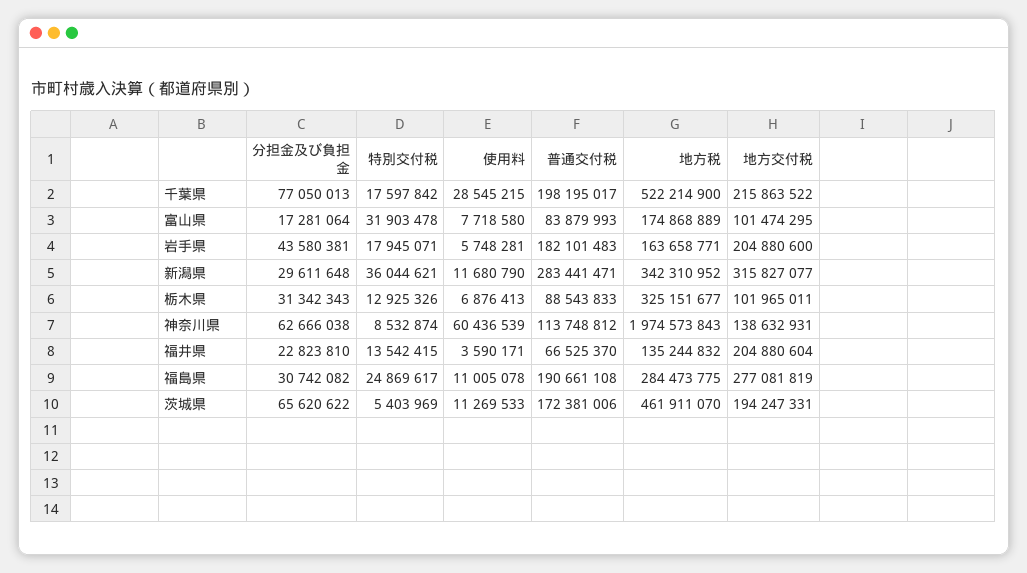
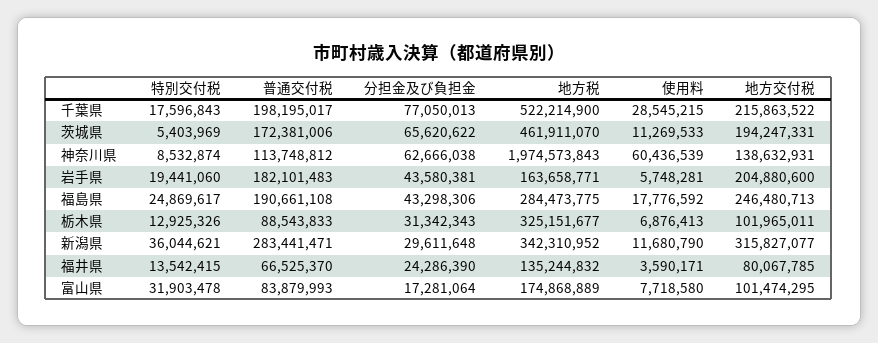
  {
    "分担金及び負担金": {
      "千葉県": 77050013,
      "富山県": 17281064,
      "岩手県": 43580381,
      "新潟県": 29611648,
      "栃木県": 31342343,
      "神奈川県": 62666038,
-     "福井県": 22823810,
+     "福井県": 24286390,
-     "福島県": 30742082,
+     "福島県": 43298306,
      "茨城県": 65620622
    },
    "特別交付税": {
-     "千葉県": 17597842,
+     "千葉県": 17596843,
      "富山県": 31903478,
-     "岩手県": 17945071,
+     "岩手県": 19441060,
      "新潟県": 36044621,
      "栃木県": 12925326,
      "神奈川県": 8532874,
      "福井県": 13542415,
      "福島県": 24869617,
      "茨城県": 5403969
    },
    "使用料": {
      "千葉県": 28545215,
      "富山県": 7718580,
      "岩手県": 5748281,
      "新潟県": 11680790,
      "栃木県": 6876413,
      "神奈川県": 60436539,
      "福井県": 3590171,
-     "福島県": 11005078,
+     "福島県": 17776592,
      "茨城県": 11269533
    },
    "普通交付税": {
      "千葉県": 198195017,
      "富山県": 83879993,
      "岩手県": 182101483,
      "新潟県": 283441471,
      "栃木県": 88543833,
      "神奈川県": 113748812,
      "福井県": 66525370,
      "福島県": 190661108,
      "茨城県": 172381006
    },
    "地方税": {
      "千葉県": 522214900,
      "富山県": 174868889,
      "岩手県": 163658771,
      "新潟県": 342310952,
      "栃木県": 325151677,
      "神奈川県": 1974573843,
      "福井県": 135244832,
      "福島県": 284473775,
      "茨城県": 461911070
    },
    "地方交付税": {
      "千葉県": 215863522,
      "富山県": 101474295,
      "岩手県": 204880600,
      "新潟県": 315827077,
      "栃木県": 101965011,
      "神奈川県": 138632931,
-     "福井県": 204880604,
+     "福井県": 80067785,
-     "福島県": 277081819,
+     "福島県": 246480713,
      "茨城県": 194247331
    }
  }

